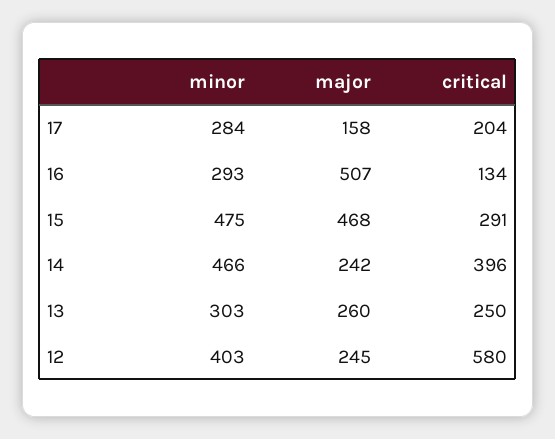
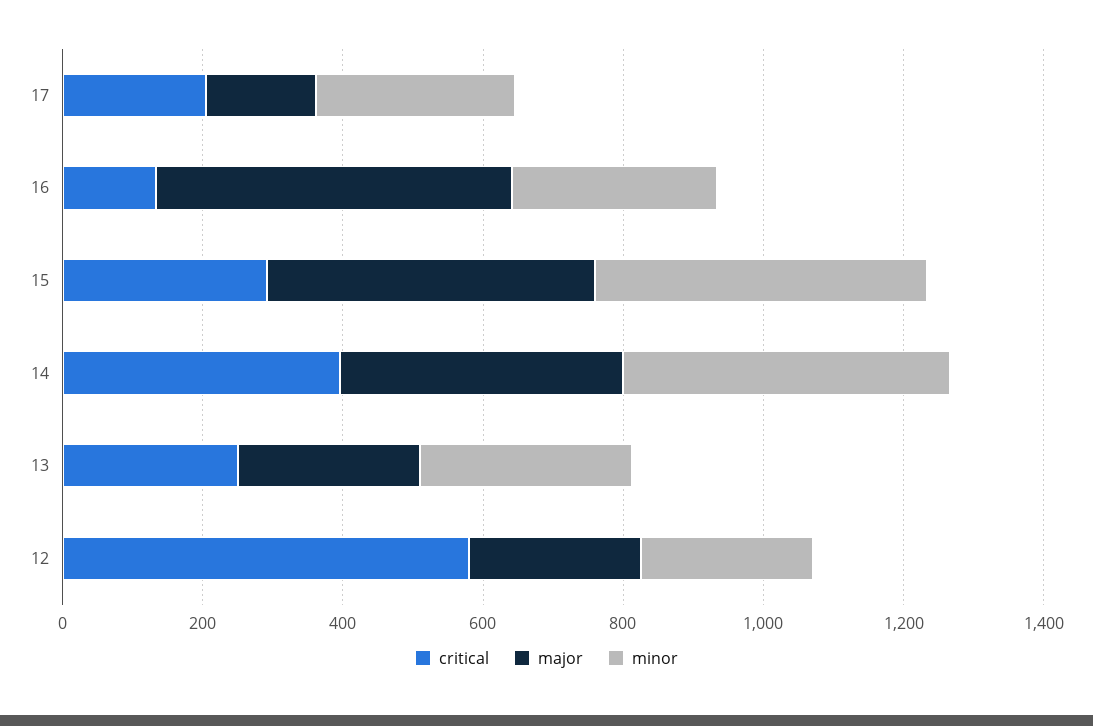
  {
    "minor": {
      "17": 284,
      "16": 293,
      "15": 475,
      "14": 466,
      "13": 303,
-     "12": 403
+     "12": 250
    },
    "major": {
      "17": 158,
      "16": 507,
      "15": 468,
-     "14": 242,
+     "14": 400,
      "13": 260,
      "12": 245
    },
    "critical": {
      "17": 204,
      "16": 134,
      "15": 291,
      "14": 396,
      "13": 250,
      "12": 580
    }
  }

